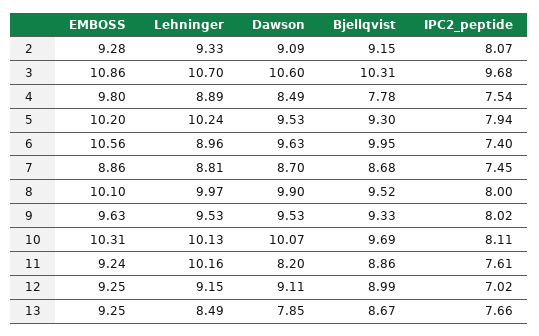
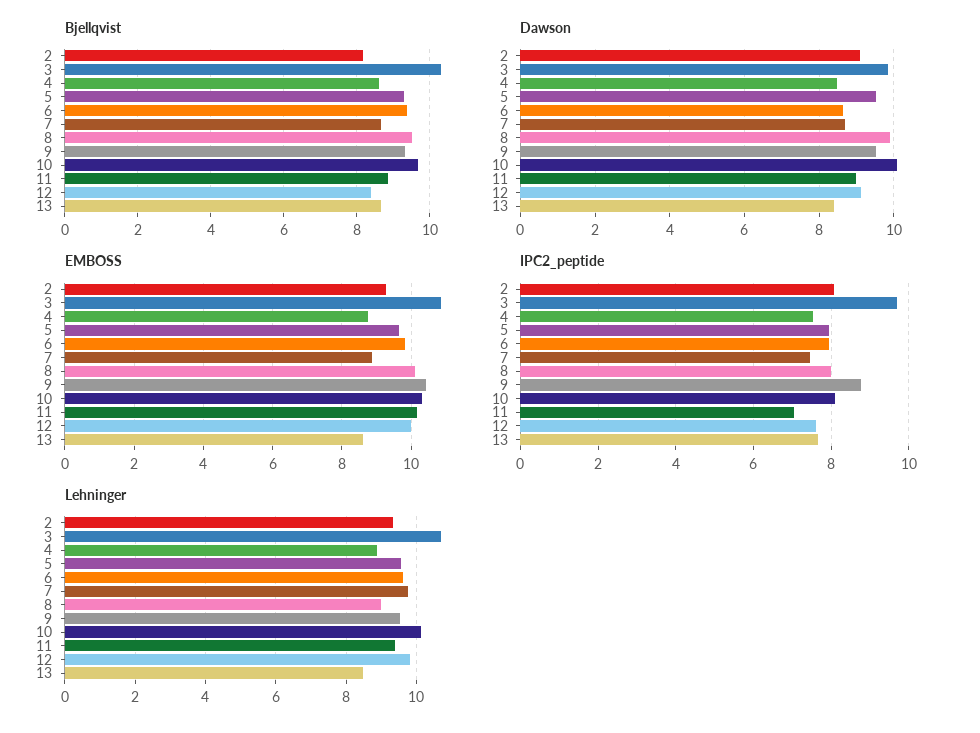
  {
    "EMBOSS": {
      "2": 9.28,
      "3": 10.86,
-     "4": 9.8,
+     "4": 8.8,
-     "5": 10.2,
+     "5": 9.6,
-     "6": 10.56,
+     "6": 9.8,
      "7": 8.86,
      "8": 10.1,
-     "9": 9.63,
+     "9": 10.4,
      "10": 10.31,
-     "11": 9.24,
+     "11": 10.2,
-     "12": 9.25,
+     "12": 10,
-     "13": 9.25
+     "13": 8.6
    },
    "Lehninger": {
      "2": 9.33,
      "3": 10.7,
      "4": 8.89,
-     "5": 10.24,
+     "5": 9.6,
-     "6": 8.96,
+     "6": 9.6,
-     "7": 8.81,
+     "7": 9.8,
-     "8": 9.97,
+     "8": 9,
      "9": 9.53,
      "10": 10.13,
-     "11": 10.16,
+     "11": 9.4,
-     "12": 9.15,
+     "12": 9.8,
      "13": 8.49
    },
    "Dawson": {
      "2": 9.09,
-     "3": 10.6,
+     "3": 9.8,
      "4": 8.49,
      "5": 9.53,
-     "6": 9.63,
+     "6": 8.6,
      "7": 8.7,
      "8": 9.9,
      "9": 9.53,
      "10": 10.07,
-     "11": 8.2,
+     "11": 9,
      "12": 9.11,
-     "13": 7.85
+     "13": 8.4
    },
    "Bjellqvist": {
-     "2": 9.15,
+     "2": 8.2,
      "3": 10.31,
-     "4": 7.78,
+     "4": 8.6,
      "5": 9.3,
-     "6": 9.95,
+     "6": 9.4,
      "7": 8.68,
      "8": 9.52,
      "9": 9.33,
      "10": 9.69,
      "11": 8.86,
-     "12": 8.99,
+     "12": 8.4,
      "13": 8.67
    },
    "IPC2_peptide": {
      "2": 8.07,
      "3": 9.68,
      "4": 7.54,
      "5": 7.94,
-     "6": 7.4,
+     "6": 8,
      "7": 7.45,
      "8": 8,
-     "9": 8.02,
+     "9": 8.8,
      "10": 8.11,
-     "11": 7.61,
+     "11": 7,
-     "12": 7.02,
+     "12": 7.6,
      "13": 7.66
    }
  }

